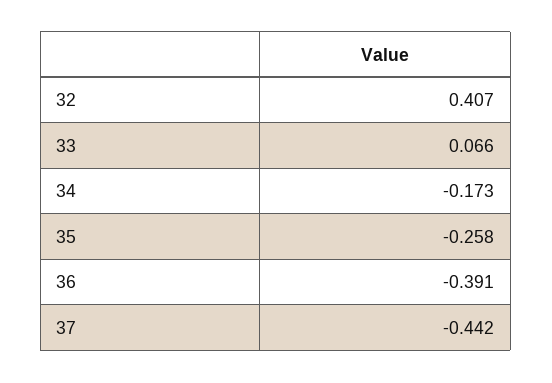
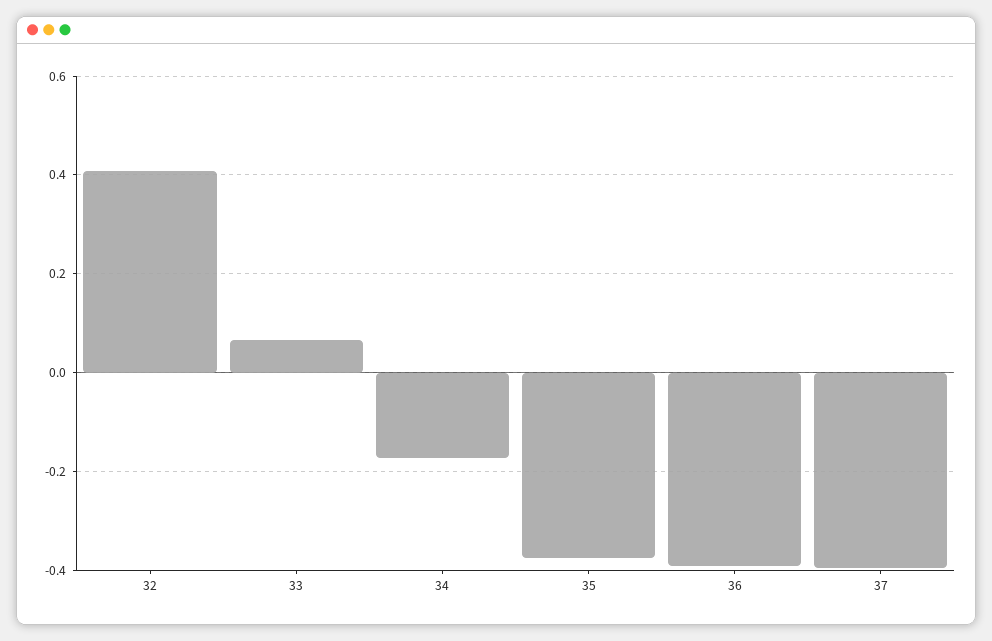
  {
    "32": 0.407,
    "33": 0.066,
    "34": -0.173,
-   "35": -0.258,
+   "35": -0.38,
    "36": -0.391,
-   "37": -0.442
+   "37": -0.4
  }

